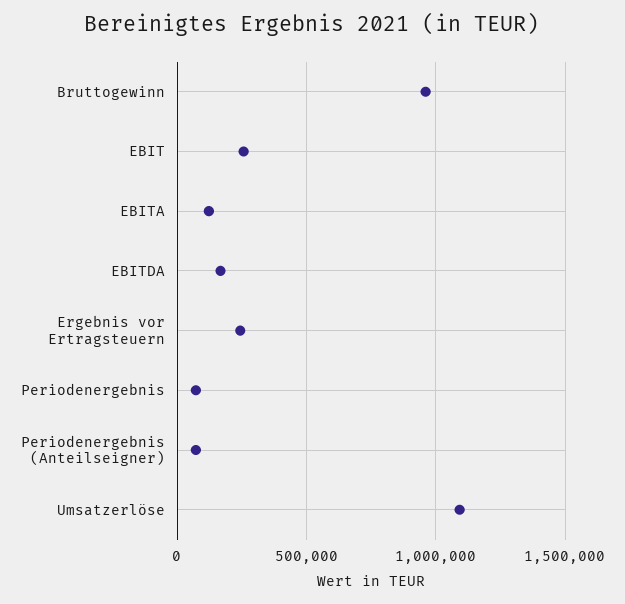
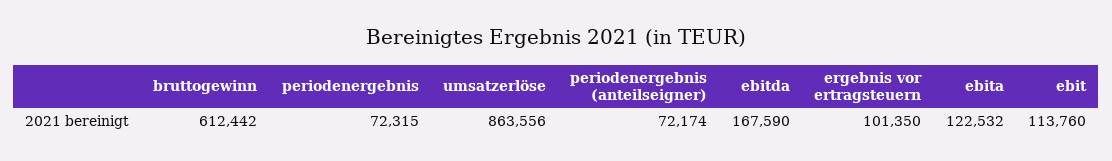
  {
-   "Bruttogewinn": 950000,
+   "Bruttogewinn": 612442,
-   "EBIT": 250000,
+   "EBIT": 113760,
    "EBITA": 122532,
    "EBITDA": 167590,
-   "Ergebnis vor Ertragsteuern": 250000,
+   "Ergebnis vor Ertragsteuern": 101350,
    "Periodenergebnis": 72315,
    "Periodenergebnis (Anteilseigner)": 72174,
-   "Umsatzerlöse": 1100000
+   "Umsatzerlöse": 863556
  }

